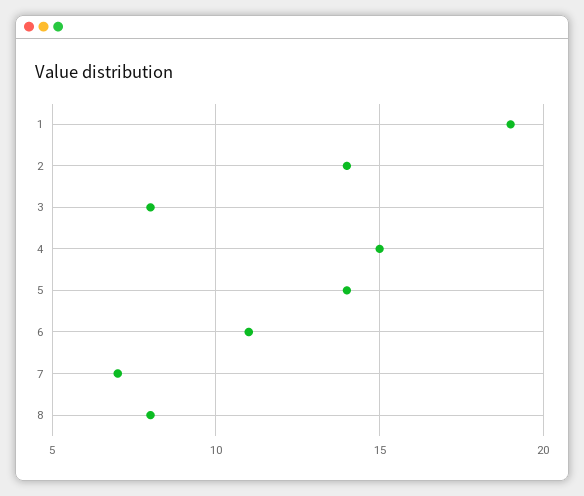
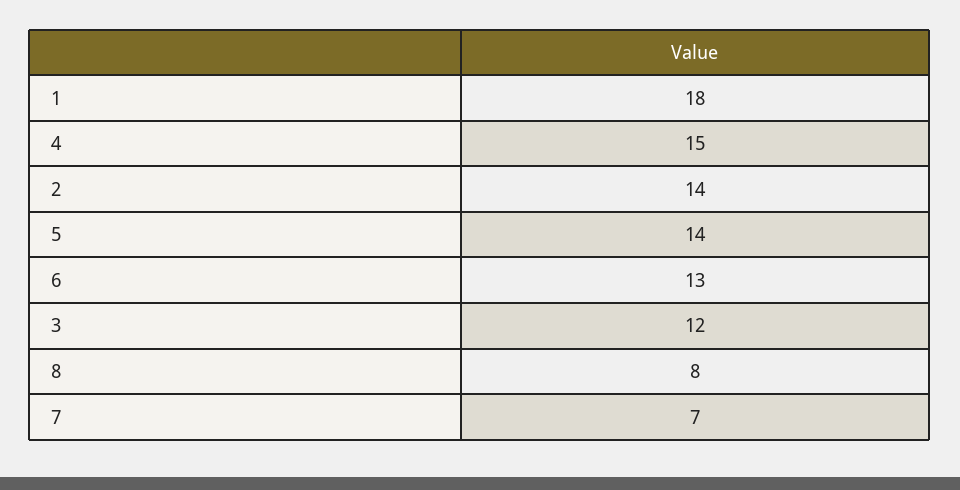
  {
-   "1": 19,
+   "1": 18,
    "2": 14,
-   "3": 8,
+   "3": 12,
    "4": 15,
    "5": 14,
-   "6": 11,
+   "6": 13,
    "7": 7,
    "8": 8
  }

